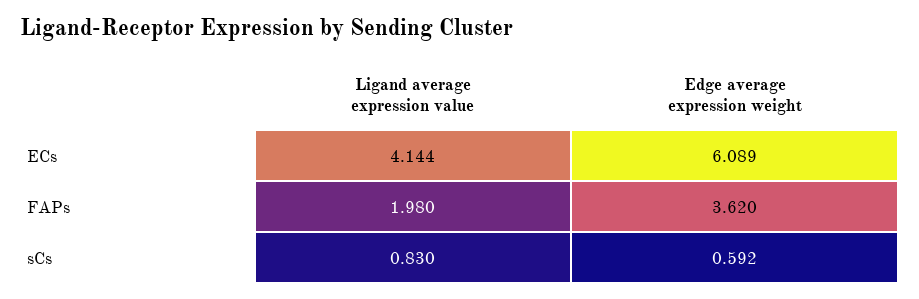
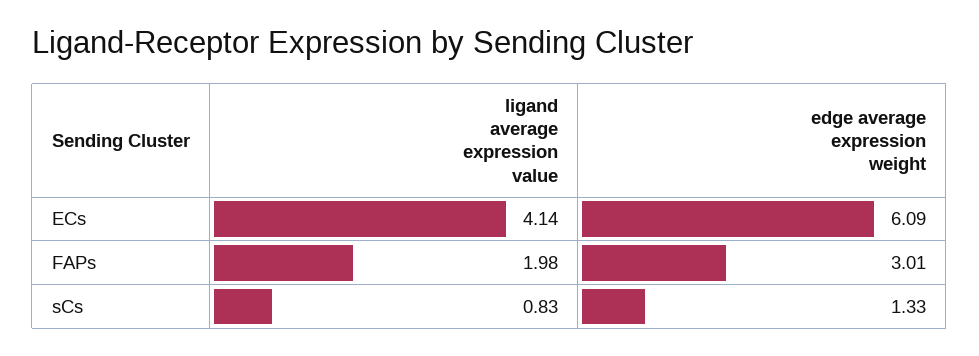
  {
    "Ligand average expression value": {
      "ECs": 4.144,
      "FAPs": 1.98,
      "sCs": 0.83
    },
    "Edge average expression weight": {
      "ECs": 6.089,
-     "FAPs": 3.62,
+     "FAPs": 3.01,
-     "sCs": 0.592
+     "sCs": 1.33
    }
  }

